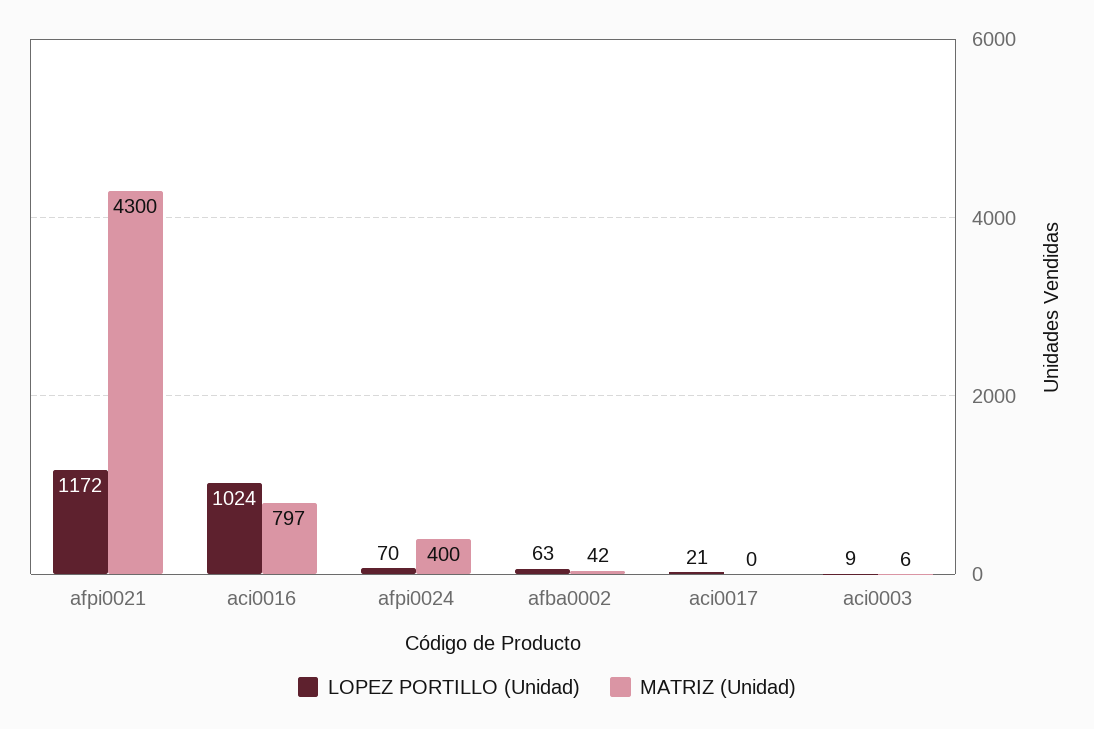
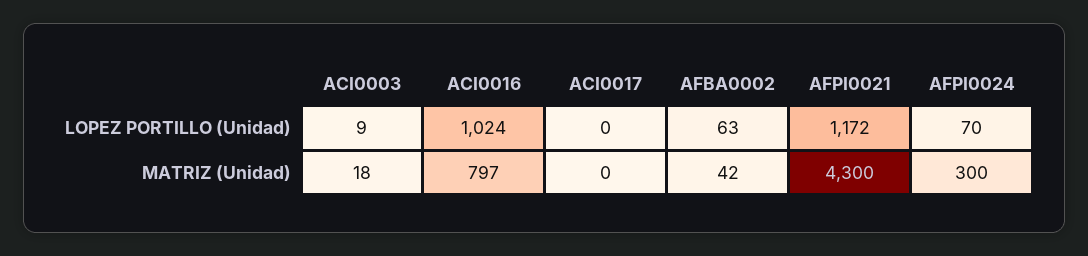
  {
    "LOPEZ PORTILLO (Unidad)": {
      "afpi0021": 1172,
      "aci0016": 1024,
      "afpi0024": 70,
      "afba0002": 63,
-     "aci0017": 21,
+     "aci0017": 0,
      "aci0003": 9
    },
    "MATRIZ (Unidad)": {
      "afpi0021": 4300,
      "aci0016": 797,
-     "afpi0024": 400,
+     "afpi0024": 300,
      "afba0002": 42,
      "aci0017": 0,
-     "aci0003": 6
+     "aci0003": 18
    }
  }

